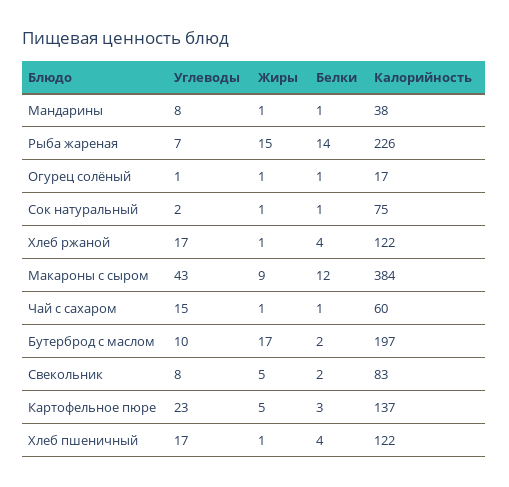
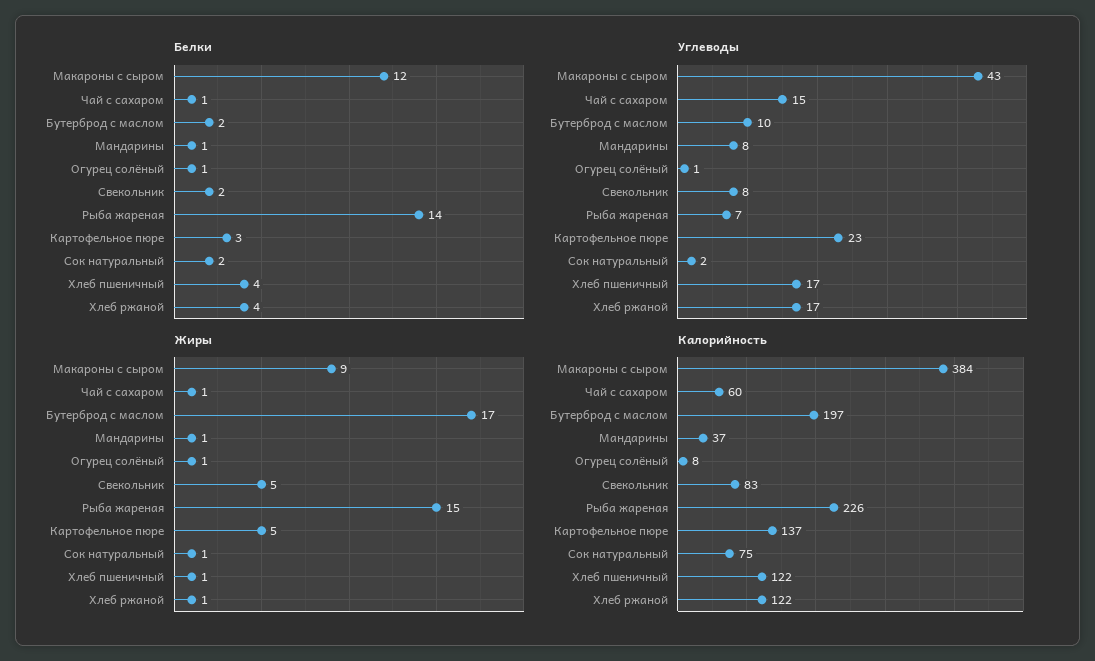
  {
    "Углеводы": {
      "Мандарины": 8,
      "Рыба жареная": 7,
      "Огурец солёный": 1,
      "Сок натуральный": 2,
      "Хлеб ржаной": 17,
      "Макароны с сыром": 43,
      "Чай с сахаром": 15,
      "Бутерброд с маслом": 10,
      "Свекольник": 8,
      "Картофельное пюре": 23,
      "Хлеб пшеничный": 17
    },
    "Жиры": {
      "Мандарины": 1,
      "Рыба жареная": 15,
      "Огурец солёный": 1,
      "Сок натуральный": 1,
      "Хлеб ржаной": 1,
      "Макароны с сыром": 9,
      "Чай с сахаром": 1,
      "Бутерброд с маслом": 17,
      "Свекольник": 5,
      "Картофельное пюре": 5,
      "Хлеб пшеничный": 1
    },
    "Белки": {
      "Мандарины": 1,
      "Рыба жареная": 14,
      "Огурец солёный": 1,
-     "Сок натуральный": 1,
+     "Сок натуральный": 2,
      "Хлеб ржаной": 4,
      "Макароны с сыром": 12,
      "Чай с сахаром": 1,
      "Бутерброд с маслом": 2,
      "Свекольник": 2,
      "Картофельное пюре": 3,
      "Хлеб пшеничный": 4
    },
    "Калорийность": {
-     "Мандарины": 38,
+     "Мандарины": 37,
      "Рыба жареная": 226,
-     "Огурец солёный": 17,
+     "Огурец солёный": 8,
      "Сок натуральный": 75,
      "Хлеб ржаной": 122,
      "Макароны с сыром": 384,
      "Чай с сахаром": 60,
      "Бутерброд с маслом": 197,
      "Свекольник": 83,
      "Картофельное пюре": 137,
      "Хлеб пшеничный": 122
    }
  }

